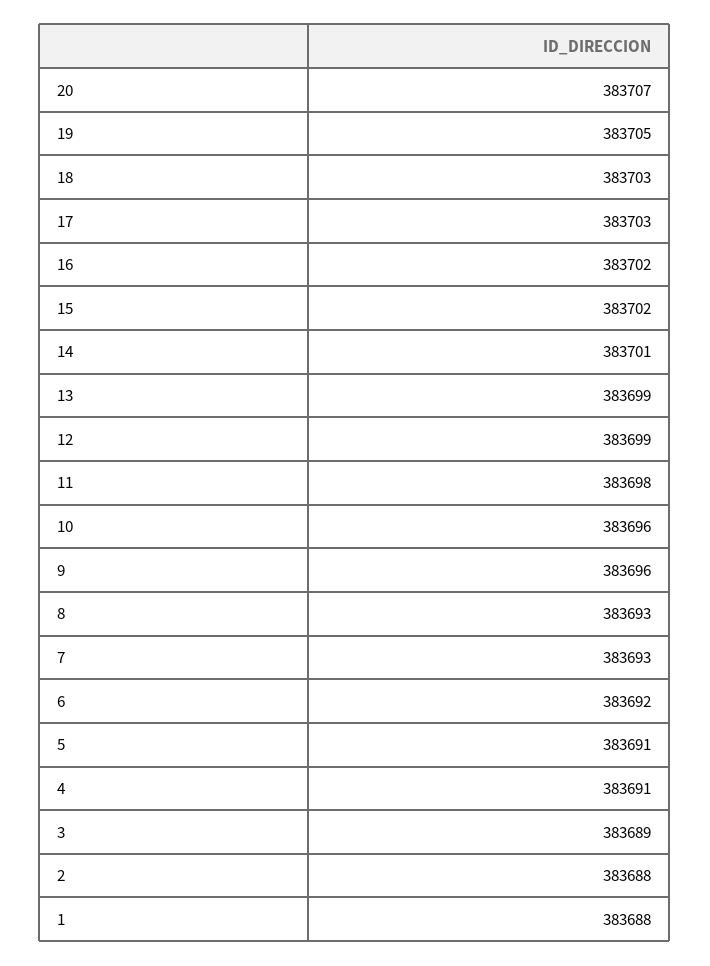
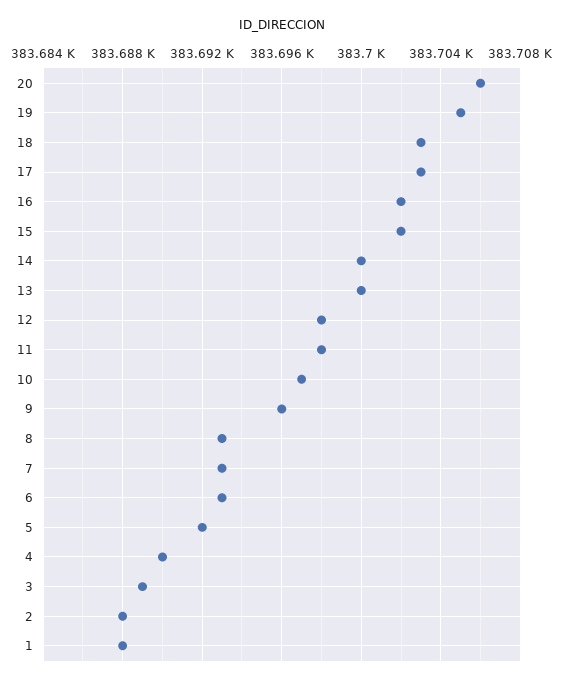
  {
-   "20": 383707,
+   "20": 383706,
    "19": 383705,
    "18": 383703,
    "17": 383703,
    "16": 383702,
    "15": 383702,
-   "14": 383701,
+   "14": 383700,
-   "13": 383699,
+   "13": 383700,
-   "12": 383699,
+   "12": 383698,
    "11": 383698,
-   "10": 383696,
+   "10": 383697,
    "9": 383696,
    "8": 383693,
    "7": 383693,
-   "6": 383692,
+   "6": 383693,
-   "5": 383691,
+   "5": 383692,
-   "4": 383691,
+   "4": 383690,
    "3": 383689,
    "2": 383688,
    "1": 383688
  }

